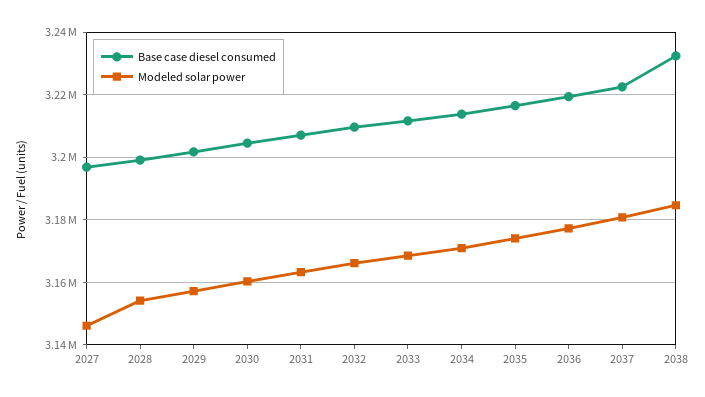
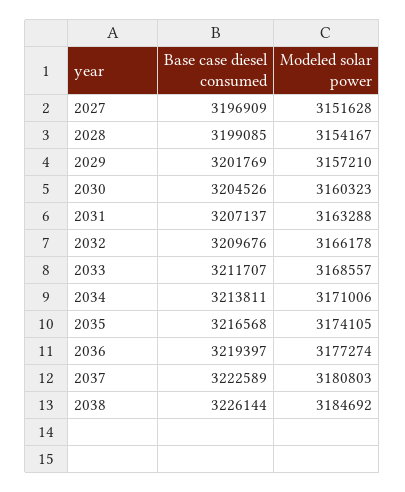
  {
    "Base case diesel consumed": {
      "2027": 3196909,
      "2028": 3199085,
      "2029": 3201769,
      "2030": 3204526,
      "2031": 3207137,
      "2032": 3209676,
      "2033": 3211707,
      "2034": 3213811,
      "2035": 3216568,
      "2036": 3219397,
      "2037": 3222589,
-     "2038": 3232000
+     "2038": 3226144
    },
    "Modeled solar power": {
-     "2027": 3146000,
+     "2027": 3151628,
      "2028": 3154167,
      "2029": 3157210,
      "2030": 3160323,
      "2031": 3163288,
      "2032": 3166178,
      "2033": 3168557,
      "2034": 3171006,
      "2035": 3174105,
      "2036": 3177274,
      "2037": 3180803,
      "2038": 3184692
    }
  }

